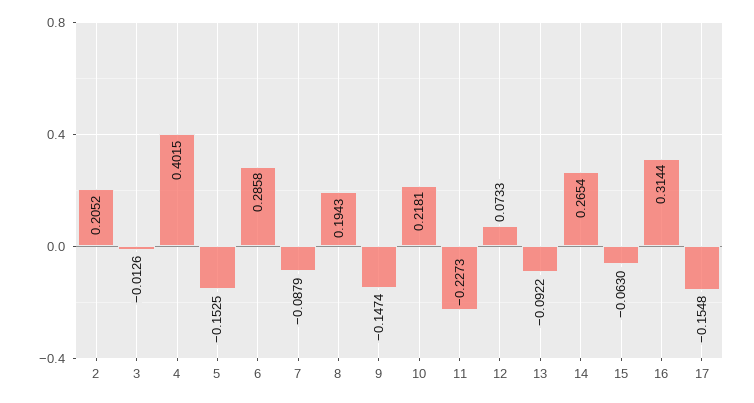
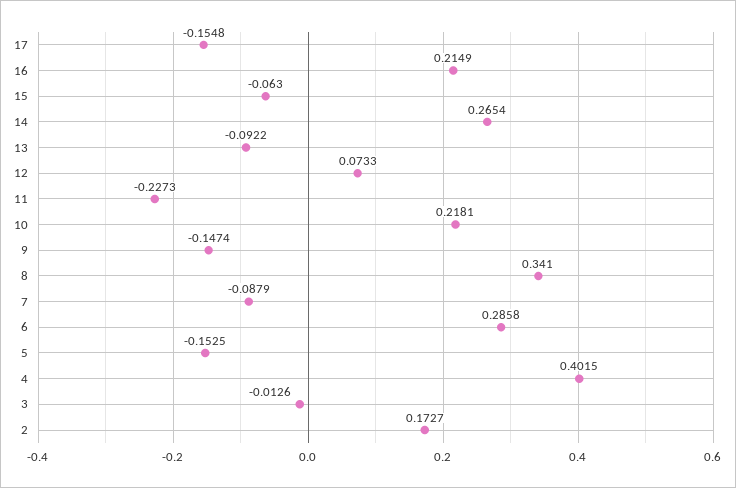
  {
-   "2": 0.2052,
+   "2": 0.1727,
    "3": -0.0126,
    "4": 0.4015,
    "5": -0.1525,
    "6": 0.2858,
    "7": -0.0879,
-   "8": 0.1943,
+   "8": 0.341,
    "9": -0.1474,
    "10": 0.2181,
    "11": -0.2273,
    "12": 0.0733,
    "13": -0.0922,
    "14": 0.2654,
    "15": -0.063,
-   "16": 0.3144,
+   "16": 0.2149,
    "17": -0.1548
  }

